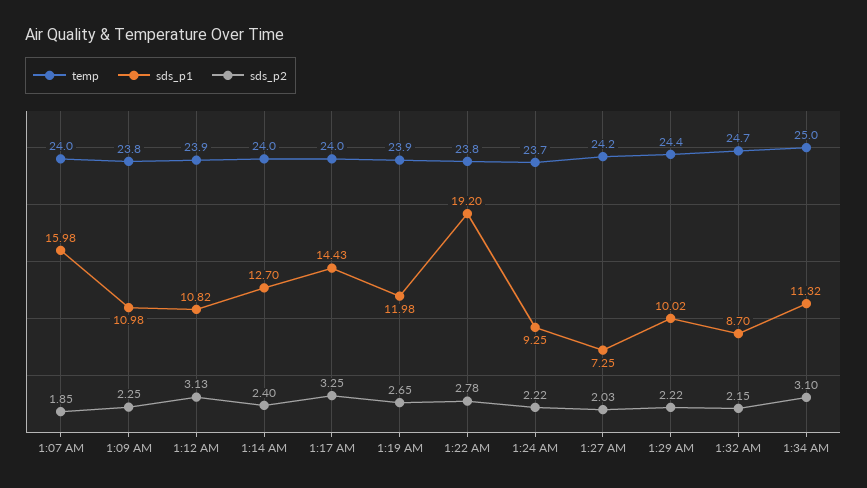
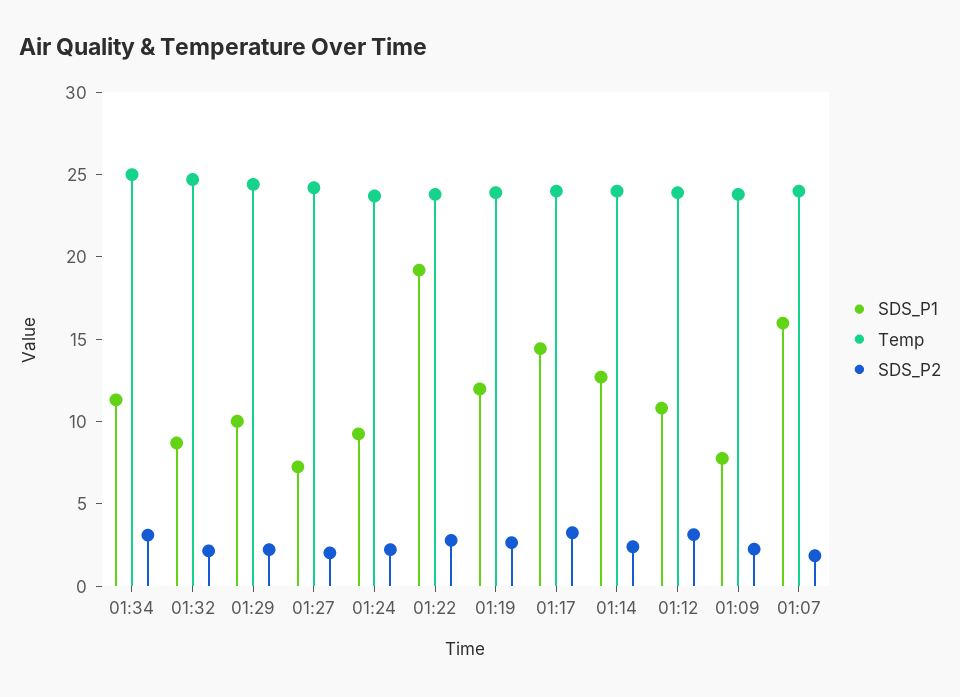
  {
    "temp": {
      "1:07 AM": 24,
      "1:09 AM": 23.8,
      "1:12 AM": 23.9,
      "1:14 AM": 24,
      "1:17 AM": 24,
      "1:19 AM": 23.9,
      "1:22 AM": 23.8,
      "1:24 AM": 23.7,
      "1:27 AM": 24.2,
      "1:29 AM": 24.4,
      "1:32 AM": 24.7,
      "1:34 AM": 25
    },
    "sds_p1": {
      "1:07 AM": 15.98,
-     "1:09 AM": 10.98,
+     "1:09 AM": 8,
      "1:12 AM": 10.82,
      "1:14 AM": 12.7,
      "1:17 AM": 14.43,
      "1:19 AM": 11.98,
      "1:22 AM": 19.2,
      "1:24 AM": 9.25,
      "1:27 AM": 7.25,
      "1:29 AM": 10.02,
      "1:32 AM": 8.7,
      "1:34 AM": 11.32
    },
    "sds_p2": {
      "1:07 AM": 1.85,
      "1:09 AM": 2.25,
      "1:12 AM": 3.13,
      "1:14 AM": 2.4,
      "1:17 AM": 3.25,
      "1:19 AM": 2.65,
      "1:22 AM": 2.78,
      "1:24 AM": 2.22,
      "1:27 AM": 2.03,
      "1:29 AM": 2.22,
      "1:32 AM": 2.15,
      "1:34 AM": 3.1
    }
  }

